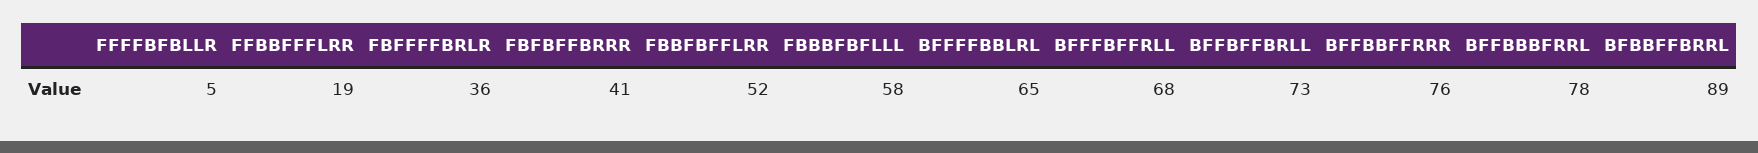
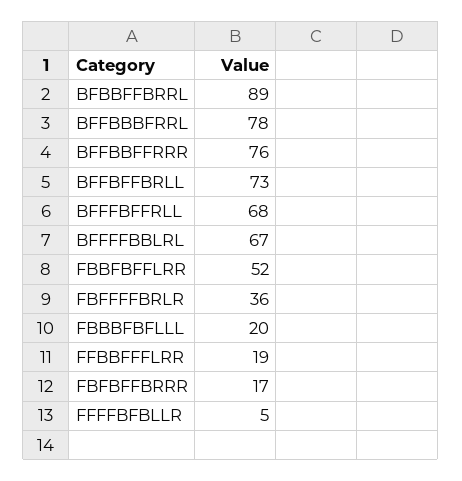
  {
    "FFFFBFBLLR": 5,
    "FFBBFFFLRR": 19,
    "FBFFFFBRLR": 36,
-   "FBFBFFBRRR": 41,
+   "FBFBFFBRRR": 17,
    "FBBFBFFLRR": 52,
-   "FBBBFBFLLL": 58,
+   "FBBBFBFLLL": 20,
-   "BFFFFBBLRL": 65,
+   "BFFFFBBLRL": 67,
    "BFFFBFFRLL": 68,
    "BFFBFFBRLL": 73,
    "BFFBBFFRRR": 76,
    "BFFBBBFRRL": 78,
    "BFBBFFBRRL": 89
  }

